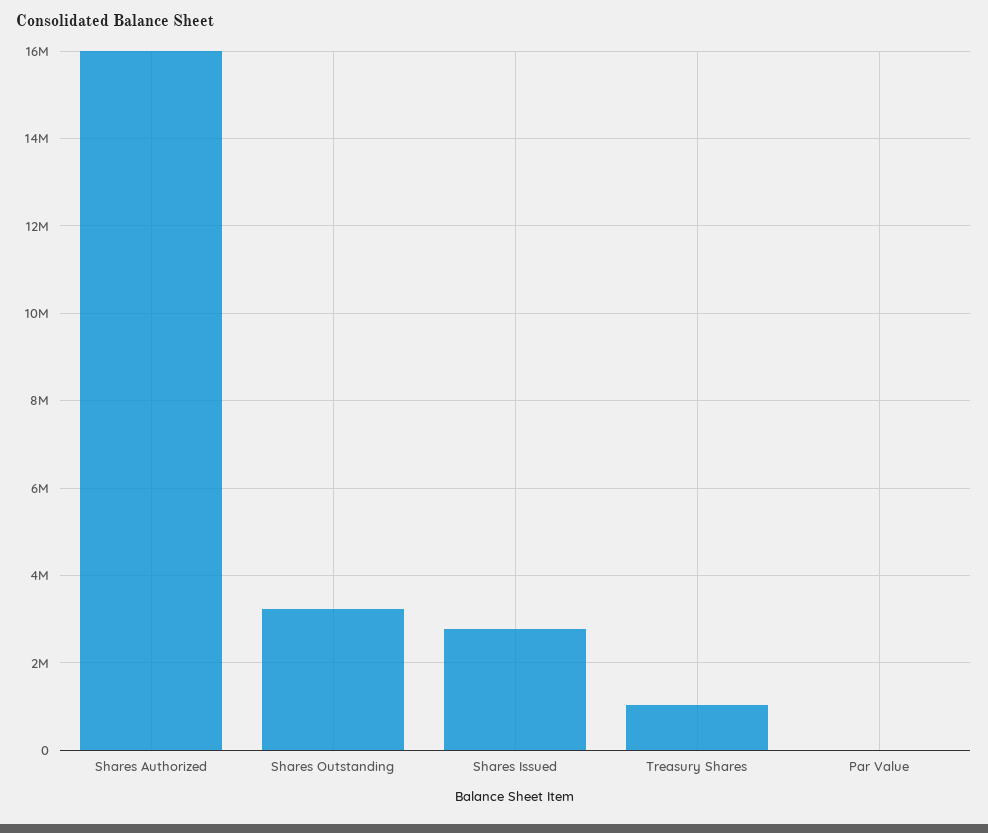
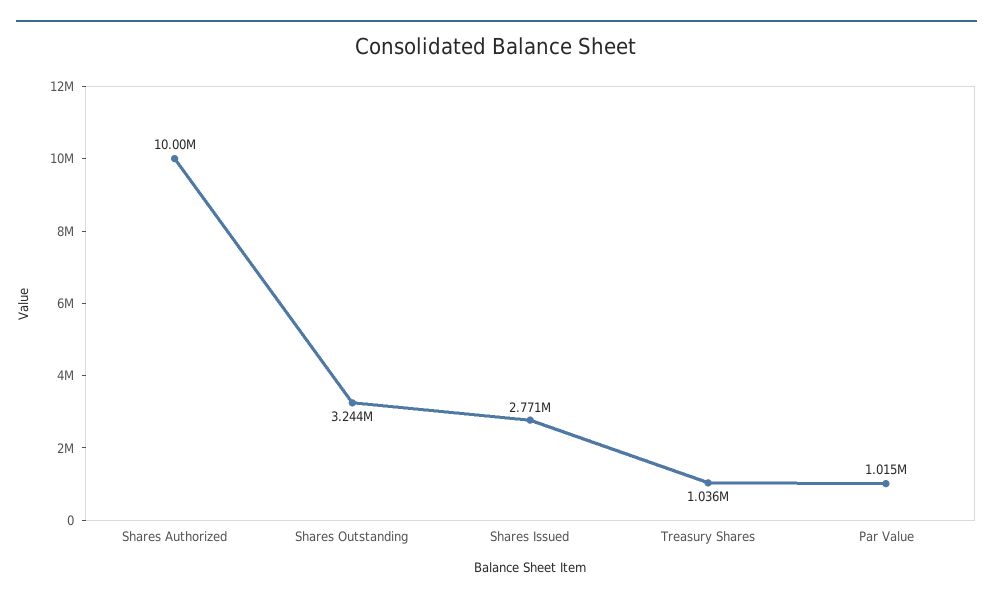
  {
-   "Shares Authorized": 16000000,
+   "Shares Authorized": 10000000,
    "Shares Outstanding": 3244000,
    "Shares Issued": 2771000,
    "Treasury Shares": 1036000,
-   "Par Value": 0
+   "Par Value": 1015000
  }

